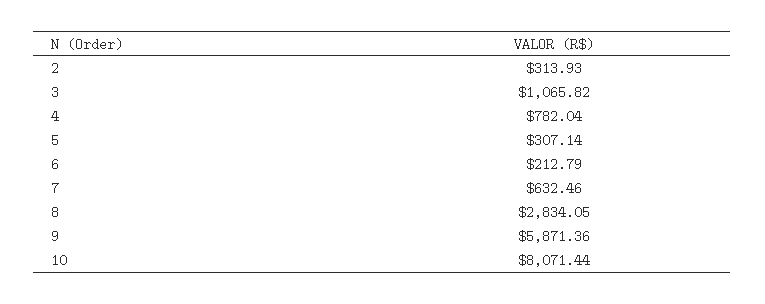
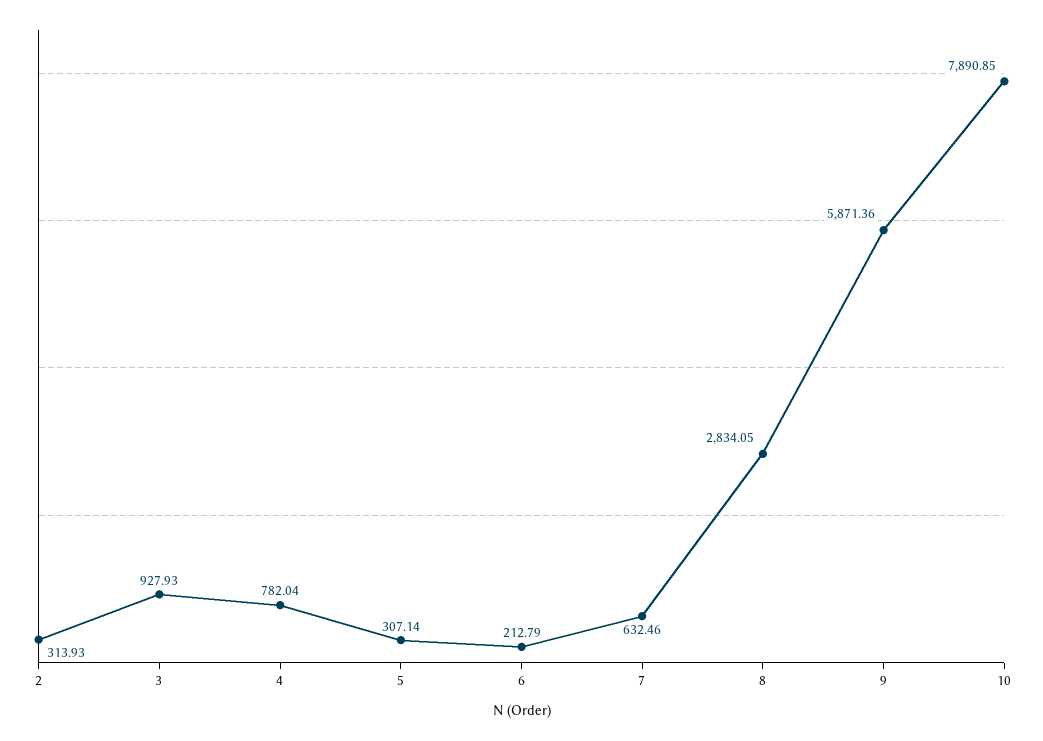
  {
    "2": 313.93,
-   "3": 1065.82,
+   "3": 927.93,
    "4": 782.04,
    "5": 307.14,
    "6": 212.79,
    "7": 632.46,
    "8": 2834.05,
    "9": 5871.36,
-   "10": 8071.44
+   "10": 7890.85
  }

